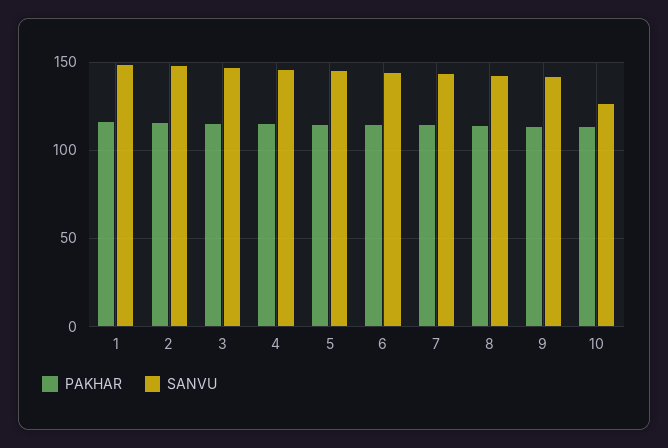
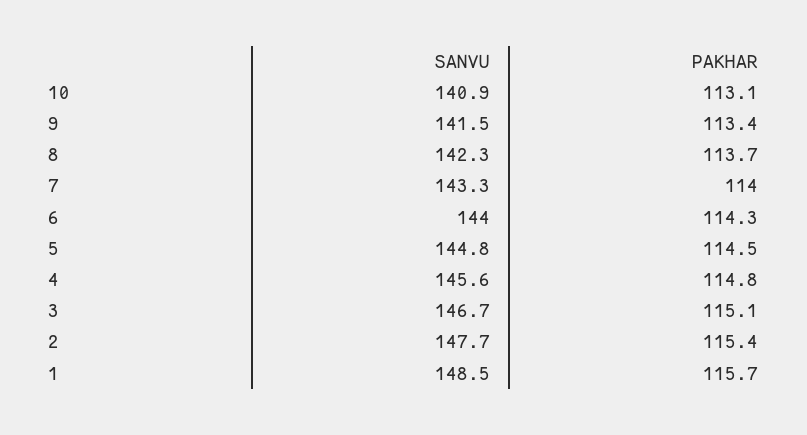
  {
    "PAKHAR": {
      "1": 115.7,
      "2": 115.4,
      "3": 115.1,
      "4": 114.8,
      "5": 114.5,
      "6": 114.3,
      "7": 114,
      "8": 113.7,
      "9": 113.4,
      "10": 113.1
    },
    "SANVU": {
      "1": 148.5,
      "2": 147.7,
      "3": 146.7,
      "4": 145.6,
      "5": 144.8,
      "6": 144,
      "7": 143.3,
      "8": 142.3,
      "9": 141.5,
-     "10": 125
+     "10": 140.9
    }
  }

